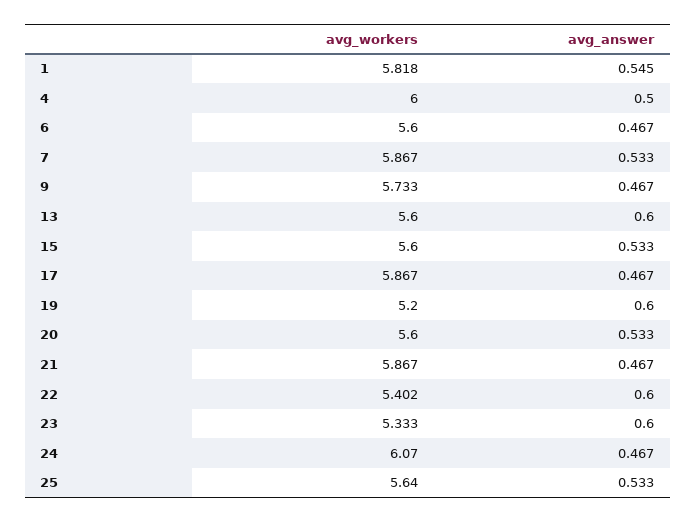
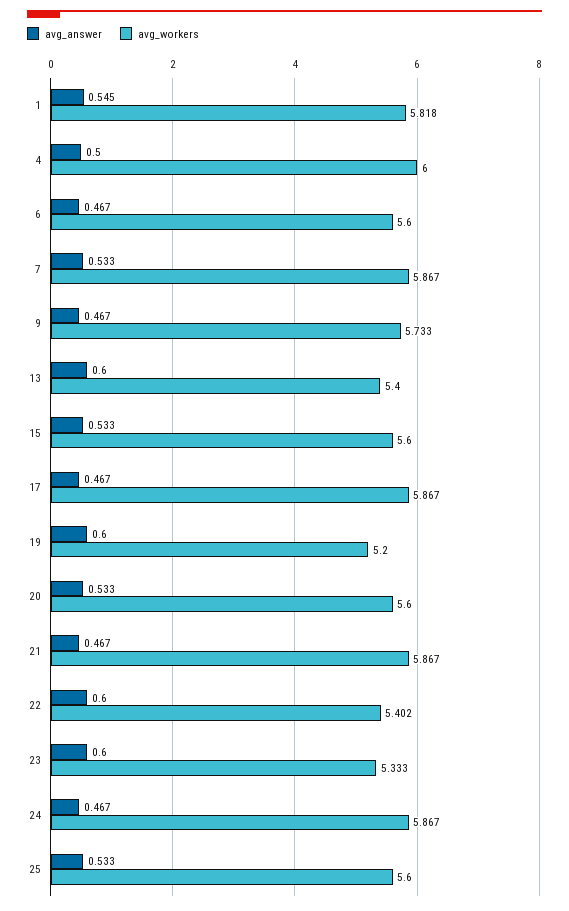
  {
    "avg_workers": {
      "1": 5.818,
      "4": 6,
      "6": 5.6,
      "7": 5.867,
      "9": 5.733,
-     "13": 5.6,
+     "13": 5.4,
      "15": 5.6,
      "17": 5.867,
      "19": 5.2,
      "20": 5.6,
      "21": 5.867,
      "22": 5.402,
      "23": 5.333,
-     "24": 6.07,
+     "24": 5.867,
-     "25": 5.64
+     "25": 5.6
    },
    "avg_answer": {
      "1": 0.545,
      "4": 0.5,
      "6": 0.467,
      "7": 0.533,
      "9": 0.467,
      "13": 0.6,
      "15": 0.533,
      "17": 0.467,
      "19": 0.6,
      "20": 0.533,
      "21": 0.467,
      "22": 0.6,
      "23": 0.6,
      "24": 0.467,
      "25": 0.533
    }
  }

